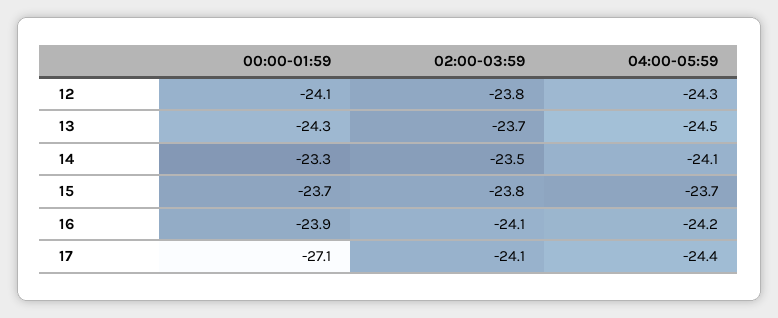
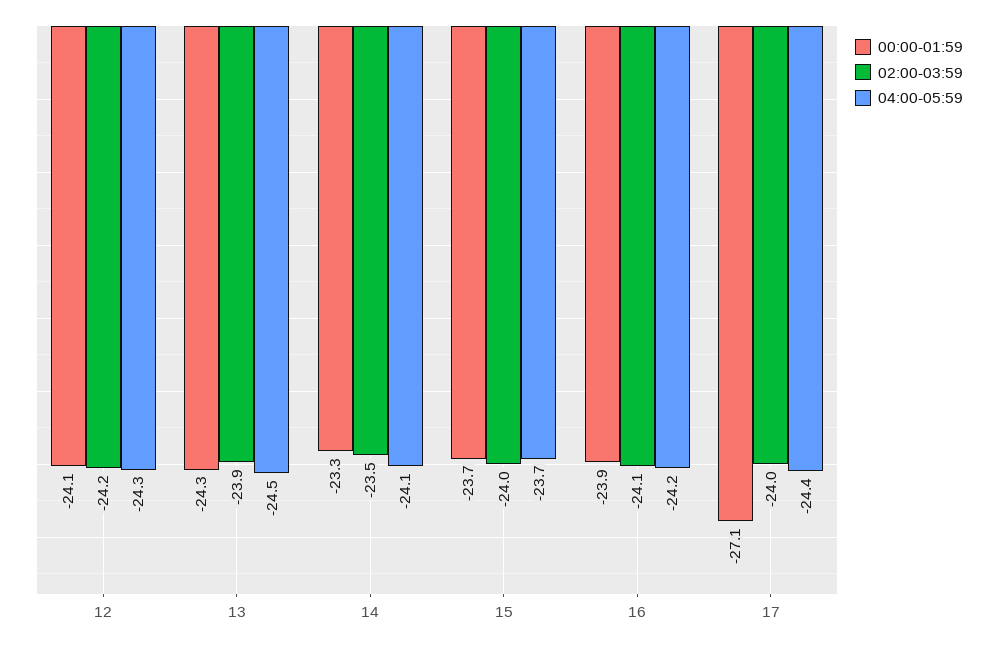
  {
    "00:00-01:59": {
      "12": -24.1,
      "13": -24.3,
      "14": -23.3,
      "15": -23.7,
      "16": -23.9,
      "17": -27.1
    },
    "02:00-03:59": {
-     "12": -23.8,
+     "12": -24.2,
-     "13": -23.7,
+     "13": -23.9,
      "14": -23.5,
-     "15": -23.8,
+     "15": -24,
      "16": -24.1,
-     "17": -24.1
+     "17": -24
    },
    "04:00-05:59": {
      "12": -24.3,
      "13": -24.5,
      "14": -24.1,
      "15": -23.7,
      "16": -24.2,
      "17": -24.4
    }
  }

